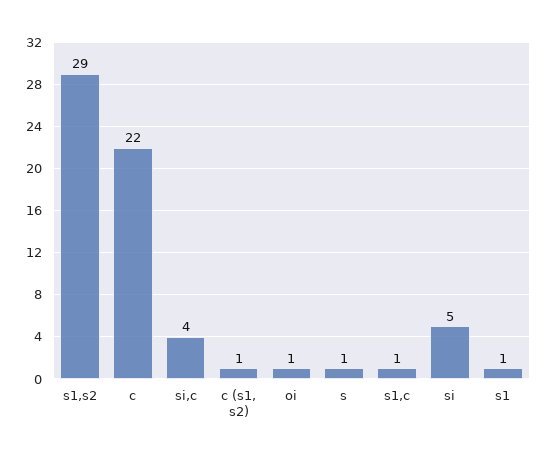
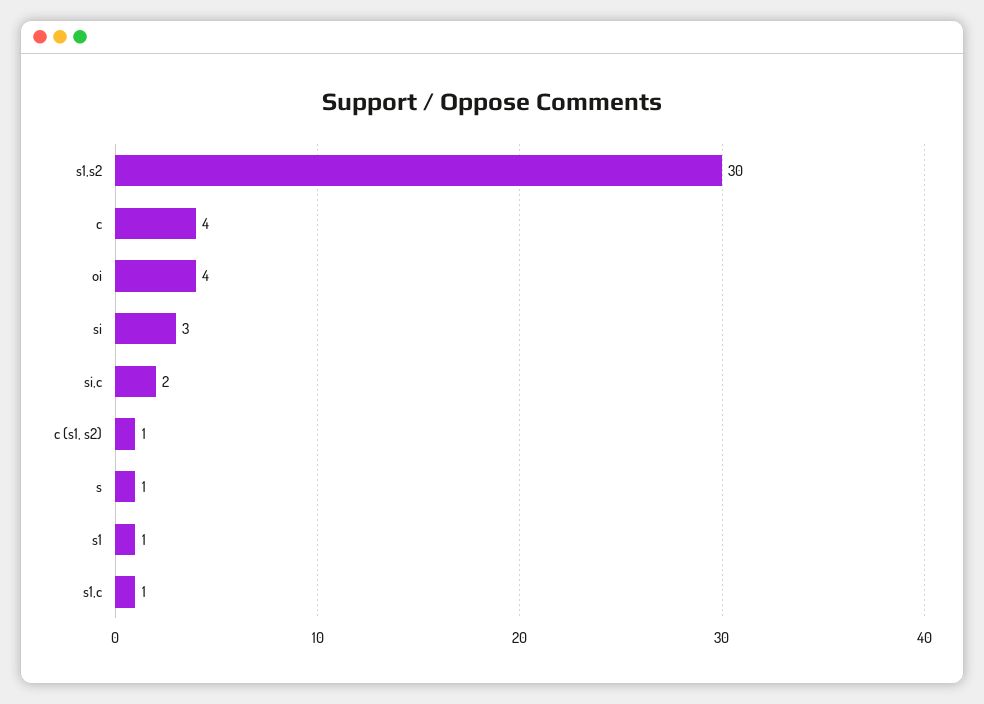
  {
-   "s1,s2": 29,
+   "s1,s2": 30,
-   "c": 22,
+   "c": 4,
-   "si,c": 4,
+   "si,c": 2,
    "c (s1, s2)": 1,
-   "oi": 1,
+   "oi": 4,
    "s": 1,
    "s1,c": 1,
-   "si": 5,
+   "si": 3,
    "s1": 1
  }

